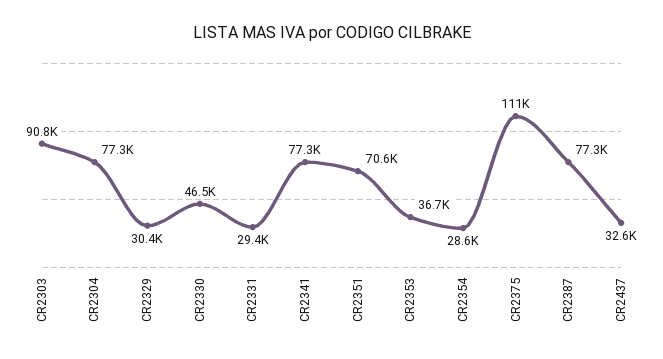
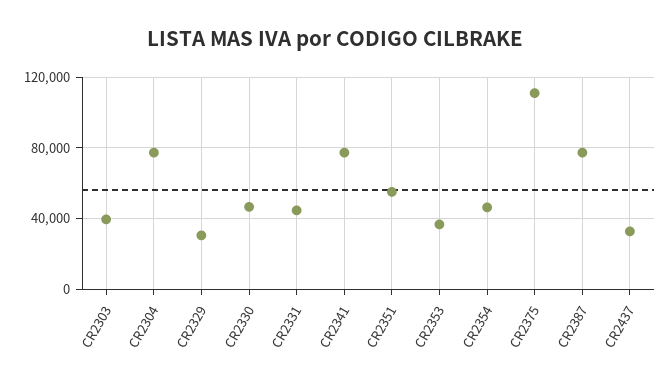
  {
-   "CR2303": 90800,
+   "CR2303": 40000,
    "CR2304": 77300,
    "CR2329": 30400,
    "CR2330": 46500,
-   "CR2331": 29400,
+   "CR2331": 45000,
    "CR2341": 77300,
-   "CR2351": 70600,
+   "CR2351": 55000,
    "CR2353": 36700,
-   "CR2354": 28600,
+   "CR2354": 45000,
    "CR2375": 111000,
    "CR2387": 77300,
    "CR2437": 32600
  }

